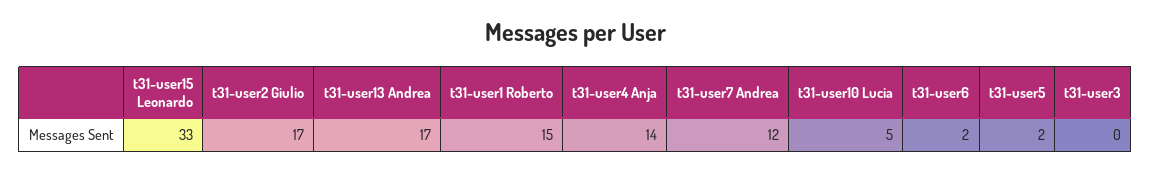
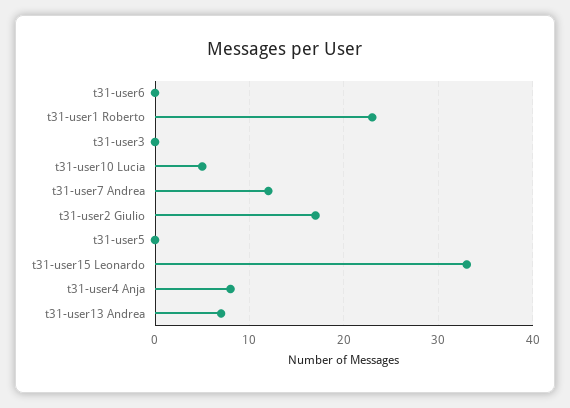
  {
    "t31-user15 Leonardo": 33,
    "t31-user2 Giulio": 17,
-   "t31-user13 Andrea": 17,
+   "t31-user13 Andrea": 7,
-   "t31-user1 Roberto": 15,
+   "t31-user1 Roberto": 23,
-   "t31-user4 Anja": 14,
+   "t31-user4 Anja": 8,
    "t31-user7 Andrea": 12,
    "t31-user10 Lucia": 5,
-   "t31-user6": 2,
+   "t31-user6": 0,
-   "t31-user5": 2,
+   "t31-user5": 0,
    "t31-user3": 0
  }

